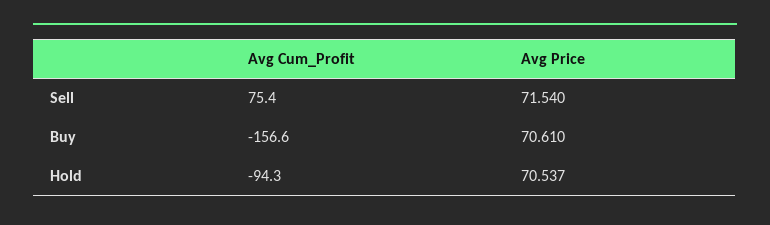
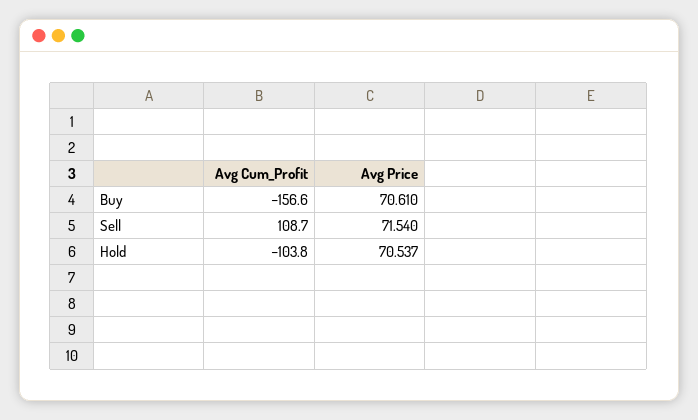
  {
    "Avg Cum_Profit": {
-     "Sell": 75.4,
+     "Sell": 108.7,
      "Buy": -156.6,
-     "Hold": -94.3
+     "Hold": -103.8
    },
    "Avg Price": {
      "Sell": 71.54,
      "Buy": 70.61,
      "Hold": 70.537
    }
  }

